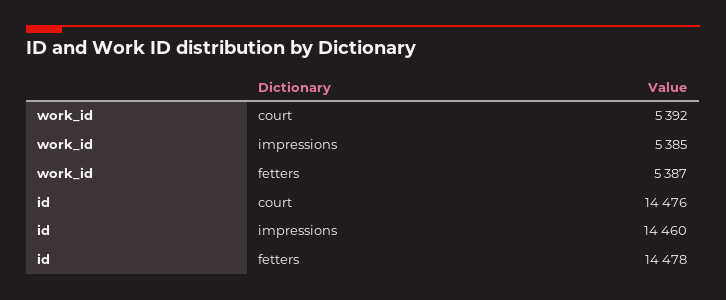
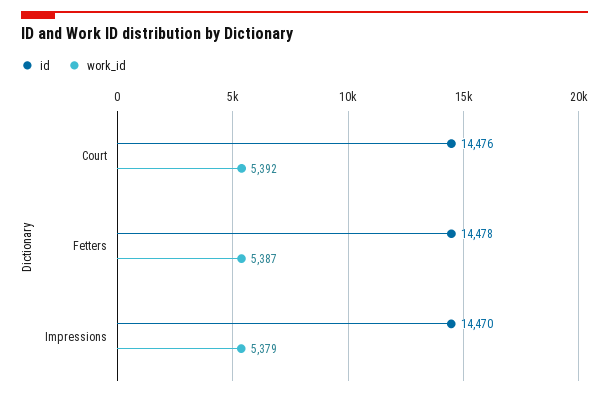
  {
    "work_id": {
      "court": 5392,
-     "impressions": 5385,
+     "impressions": 5379,
      "fetters": 5387
    },
    "id": {
      "court": 14476,
-     "impressions": 14460,
+     "impressions": 14470,
      "fetters": 14478
    }
  }

